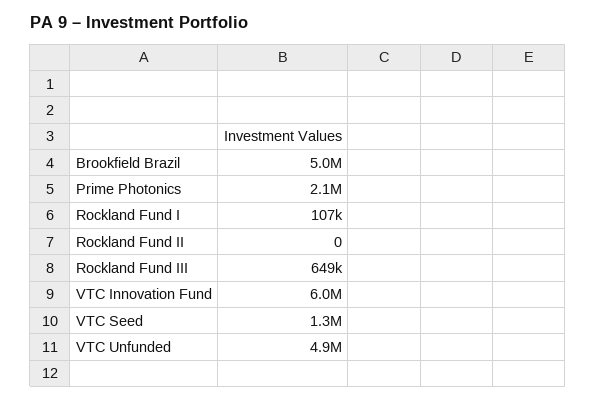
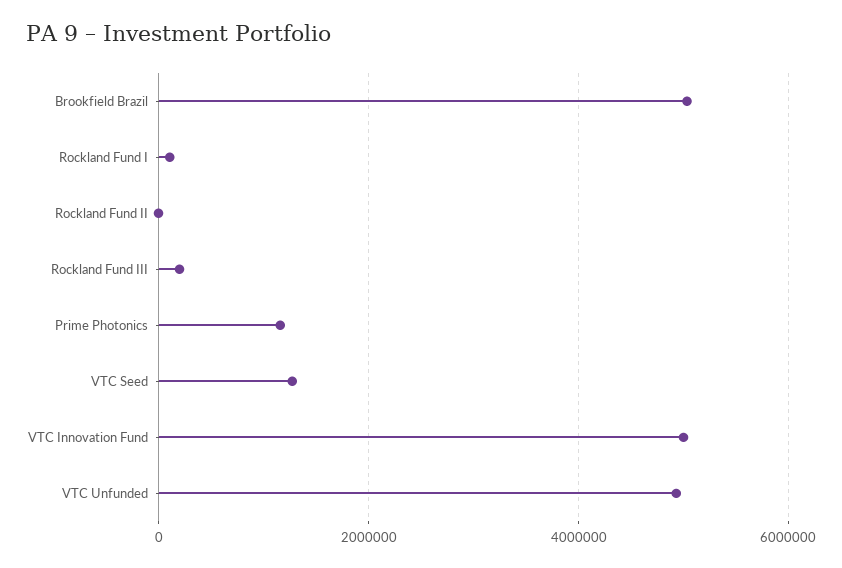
  {
    "Brookfield Brazil": 5000000,
-   "Prime Photonics": 2100000,
+   "Prime Photonics": 1200000,
    "Rockland Fund I": 107000,
    "Rockland Fund II": 0,
-   "Rockland Fund III": 649000,
+   "Rockland Fund III": 200000,
-   "VTC Innovation Fund": 6000000,
+   "VTC Innovation Fund": 5000000,
    "VTC Seed": 1300000,
    "VTC Unfunded": 4900000
  }

